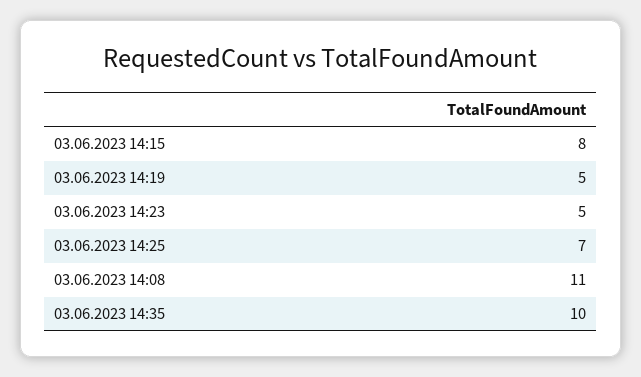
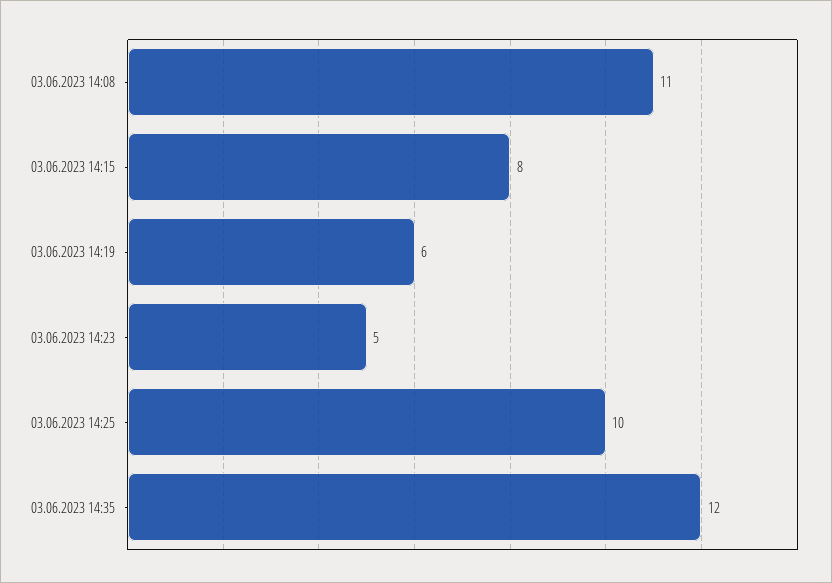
  {
    "03.06.2023 14:15": 8,
-   "03.06.2023 14:19": 5,
+   "03.06.2023 14:19": 6,
    "03.06.2023 14:23": 5,
-   "03.06.2023 14:25": 7,
+   "03.06.2023 14:25": 10,
    "03.06.2023 14:08": 11,
-   "03.06.2023 14:35": 10
+   "03.06.2023 14:35": 12
  }

